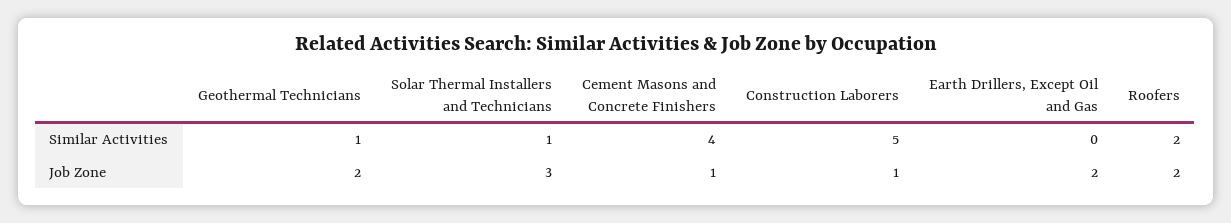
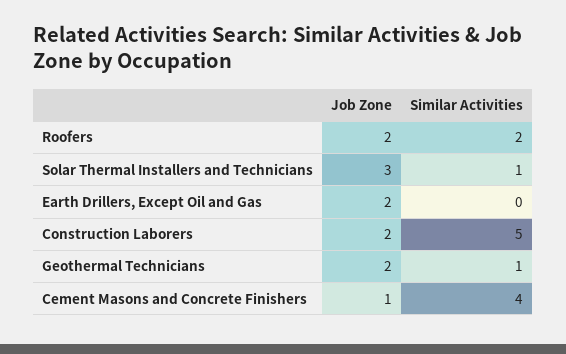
  {
    "Geothermal Technicians": {
      "Similar Activities": 1,
      "Job Zone": 2
    },
    "Solar Thermal Installers and Technicians": {
      "Similar Activities": 1,
      "Job Zone": 3
    },
    "Cement Masons and Concrete Finishers": {
      "Similar Activities": 4,
      "Job Zone": 1
    },
    "Construction Laborers": {
      "Similar Activities": 5,
-     "Job Zone": 1
+     "Job Zone": 2
    },
    "Earth Drillers, Except Oil and Gas": {
      "Similar Activities": 0,
      "Job Zone": 2
    },
    "Roofers": {
      "Similar Activities": 2,
      "Job Zone": 2
    }
  }

